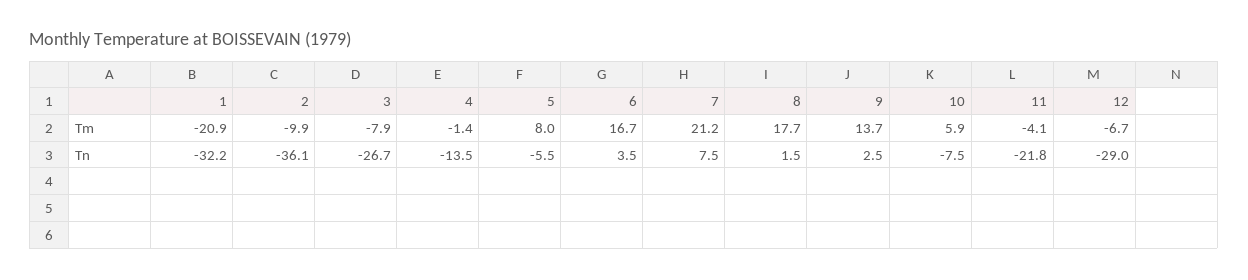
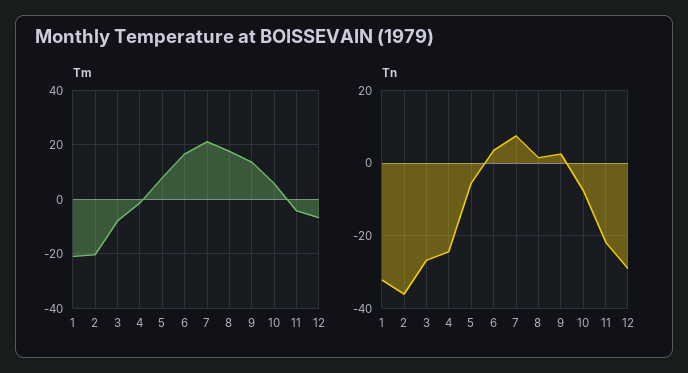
  {
    "Tm": {
      "1": -20.9,
-     "2": -9.9,
+     "2": -20,
      "3": -7.9,
      "4": -1.4,
      "5": 8,
      "6": 16.7,
      "7": 21.2,
      "8": 17.7,
      "9": 13.7,
      "10": 5.9,
      "11": -4.1,
      "12": -6.7
    },
    "Tn": {
      "1": -32.2,
      "2": -36.1,
      "3": -26.7,
-     "4": -13.5,
+     "4": -24,
      "5": -5.5,
      "6": 3.5,
      "7": 7.5,
      "8": 1.5,
      "9": 2.5,
      "10": -7.5,
      "11": -21.8,
      "12": -29
    }
  }

